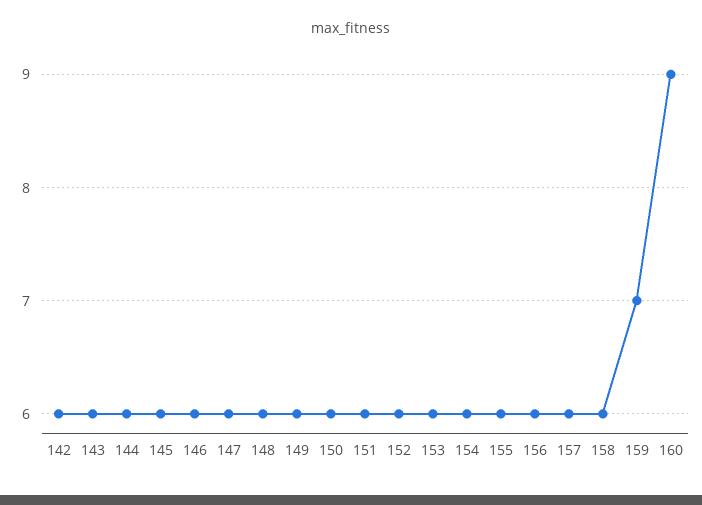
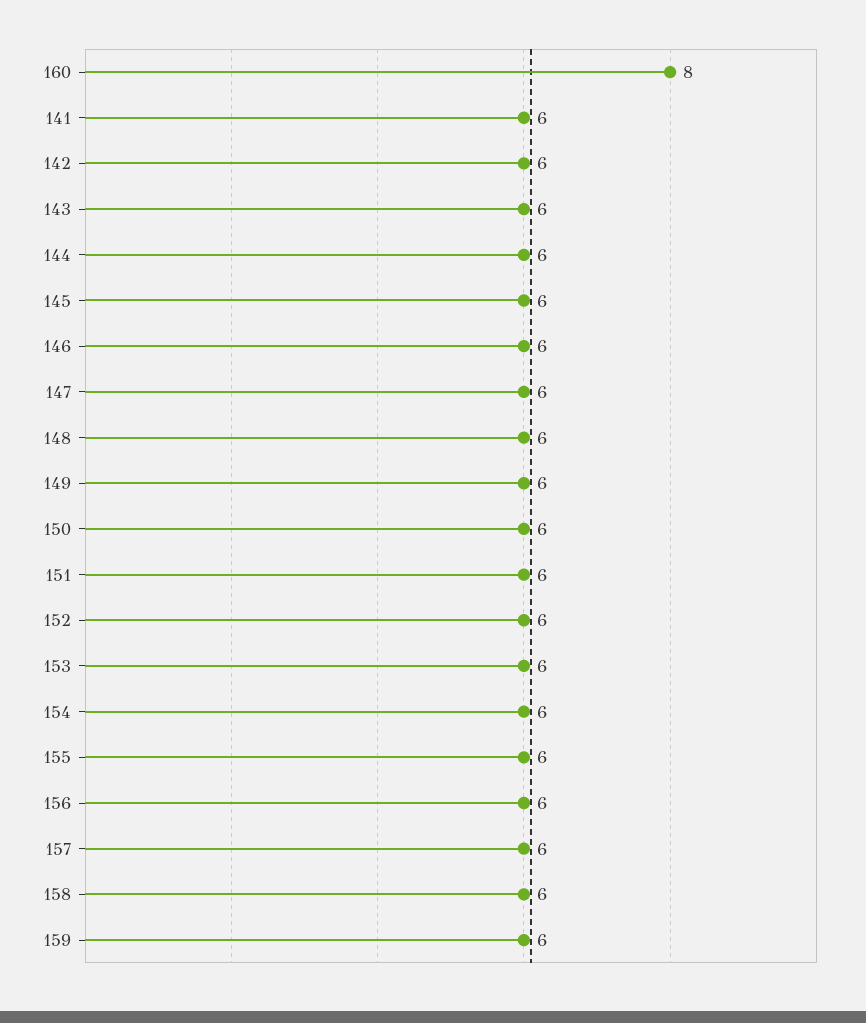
  {
    "142": 6,
    "143": 6,
    "144": 6,
    "145": 6,
    "146": 6,
    "147": 6,
    "148": 6,
    "149": 6,
    "150": 6,
    "151": 6,
    "152": 6,
    "153": 6,
    "154": 6,
    "155": 6,
    "156": 6,
    "157": 6,
    "158": 6,
-   "159": 7,
+   "159": 6,
-   "160": 9
+   "160": 8,
+   "141": 6
  }

